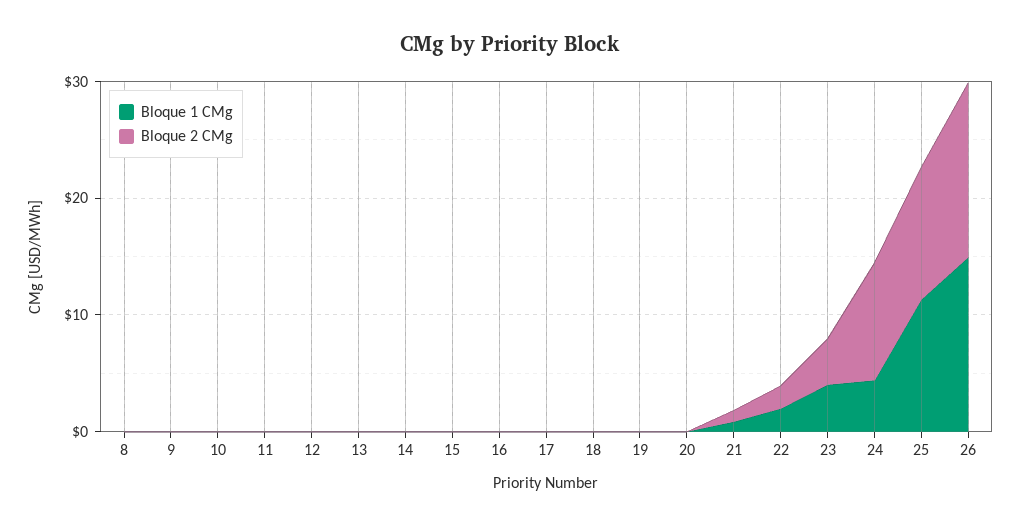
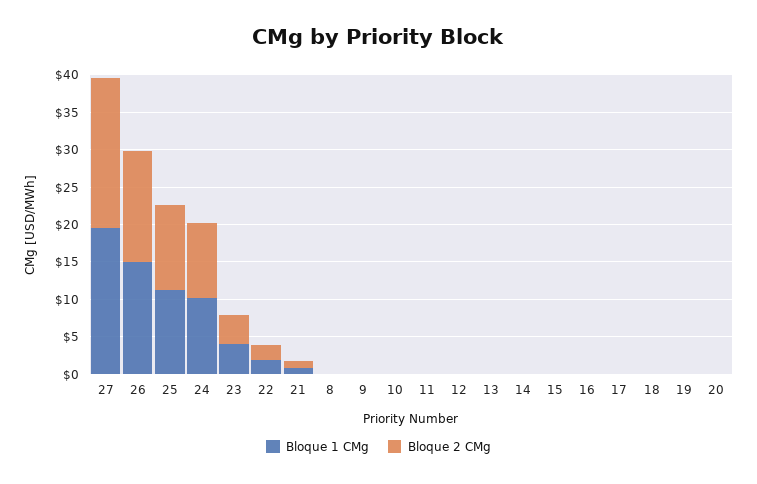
  {
    "Bloque 1 CMg": {
      "8": 0,
      "9": 0,
      "10": 0,
      "11": 0,
      "12": 0,
      "13": 0,
      "14": 0,
      "15": 0,
      "16": 0,
      "17": 0,
      "18": 0,
      "19": 0,
      "20": 0,
      "21": 0,
      "22": 2,
      "23": 4,
-     "24": 4,
+     "24": 10,
      "25": 12,
-     "26": 14
+     "26": 14,
+     "27": 20
    },
    "Bloque 2 CMg": {
      "8": 0,
      "9": 0,
      "10": 0,
      "11": 0,
      "12": 0,
      "13": 0,
      "14": 0,
      "15": 0,
      "16": 0,
      "17": 0,
      "18": 0,
      "19": 0,
      "20": 0,
      "21": 0,
      "22": 2,
      "23": 4,
      "24": 10,
      "25": 12,
-     "26": 14
+     "26": 14,
+     "27": 20
    }
  }

